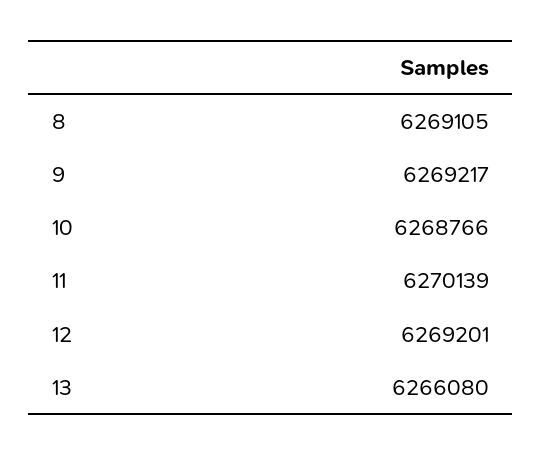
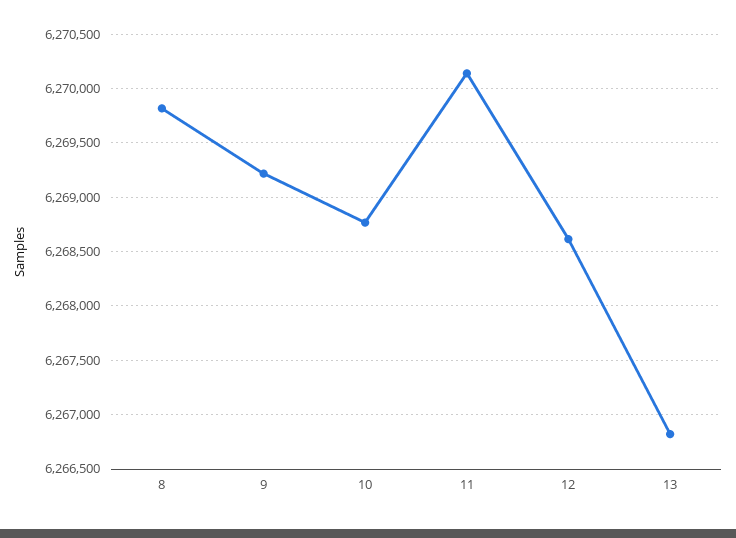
  {
-   "8": 6269105,
+   "8": 6269800,
    "9": 6269217,
    "10": 6268766,
    "11": 6270139,
-   "12": 6269201,
+   "12": 6268600,
-   "13": 6266080
+   "13": 6266800
  }

